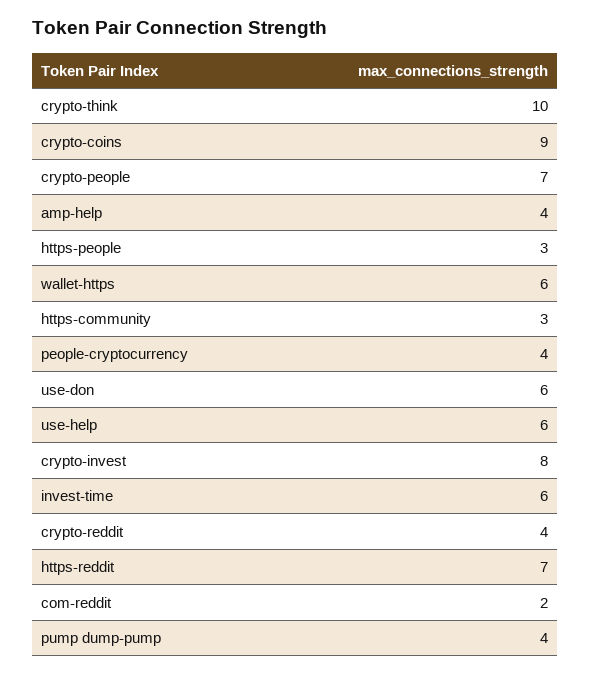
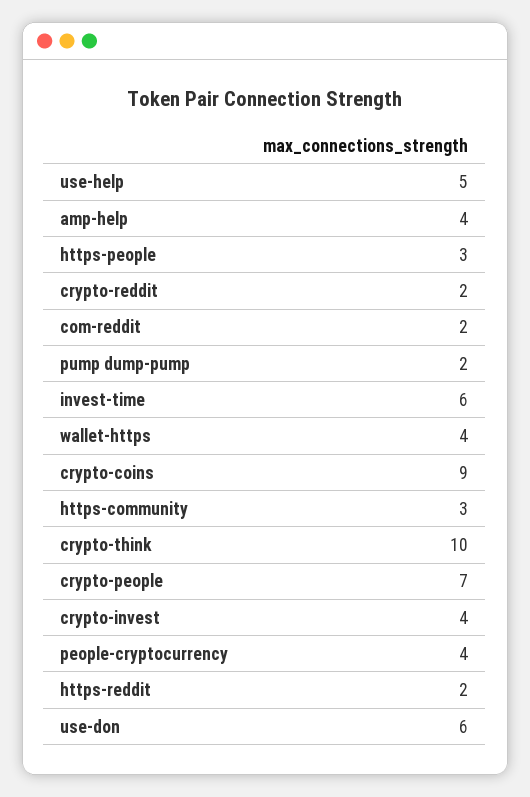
  {
    "crypto-think": 10,
    "crypto-coins": 9,
    "crypto-people": 7,
    "amp-help": 4,
    "https-people": 3,
-   "wallet-https": 6,
+   "wallet-https": 4,
    "https-community": 3,
    "people-cryptocurrency": 4,
    "use-don": 6,
-   "use-help": 6,
+   "use-help": 5,
-   "crypto-invest": 8,
+   "crypto-invest": 4,
    "invest-time": 6,
-   "crypto-reddit": 4,
+   "crypto-reddit": 2,
-   "https-reddit": 7,
+   "https-reddit": 2,
    "com-reddit": 2,
-   "pump dump-pump": 4
+   "pump dump-pump": 2
  }

